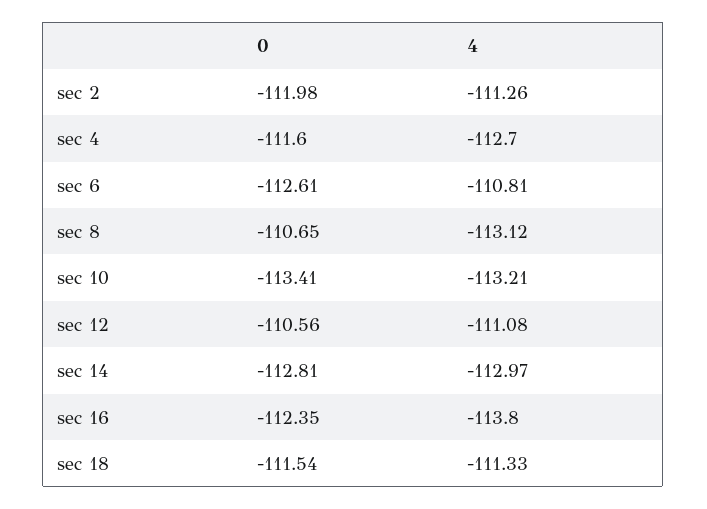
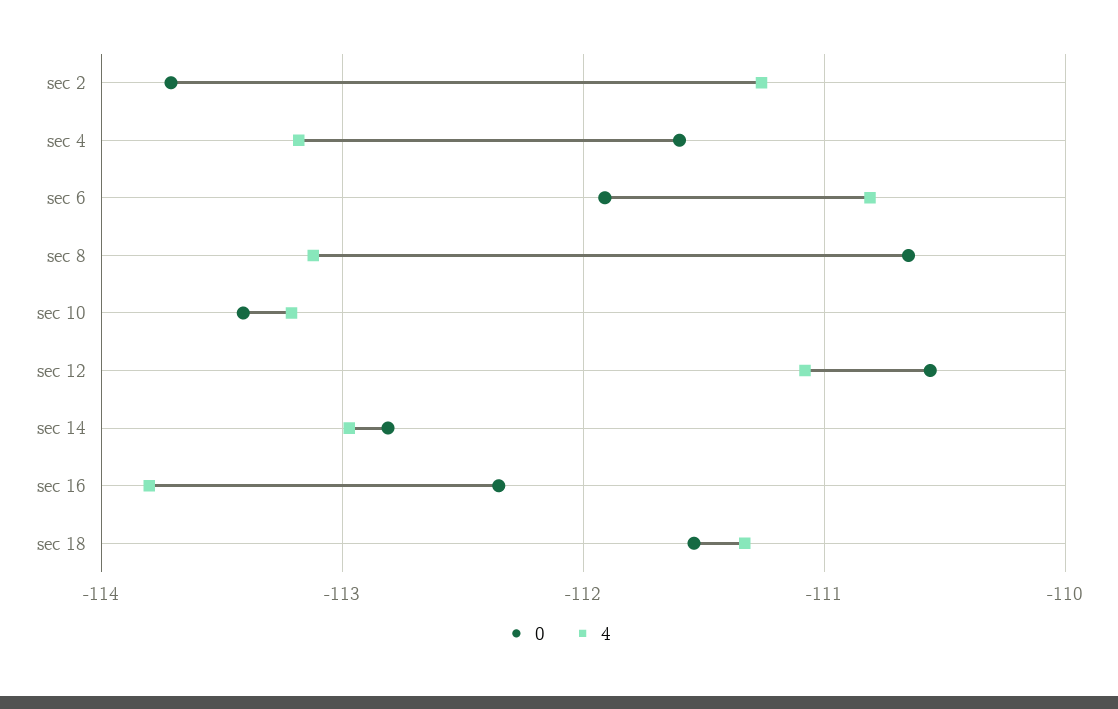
  {
    "0": {
-     "sec 2": -111.98,
+     "sec 2": -113.7,
      "sec 4": -111.6,
-     "sec 6": -112.61,
+     "sec 6": -111.9,
      "sec 8": -110.65,
      "sec 10": -113.41,
      "sec 12": -110.56,
      "sec 14": -112.81,
      "sec 16": -112.35,
      "sec 18": -111.54
    },
    "4": {
      "sec 2": -111.26,
-     "sec 4": -112.7,
+     "sec 4": -113.2,
      "sec 6": -110.81,
      "sec 8": -113.12,
      "sec 10": -113.21,
      "sec 12": -111.08,
      "sec 14": -112.97,
      "sec 16": -113.8,
      "sec 18": -111.33
    }
  }

